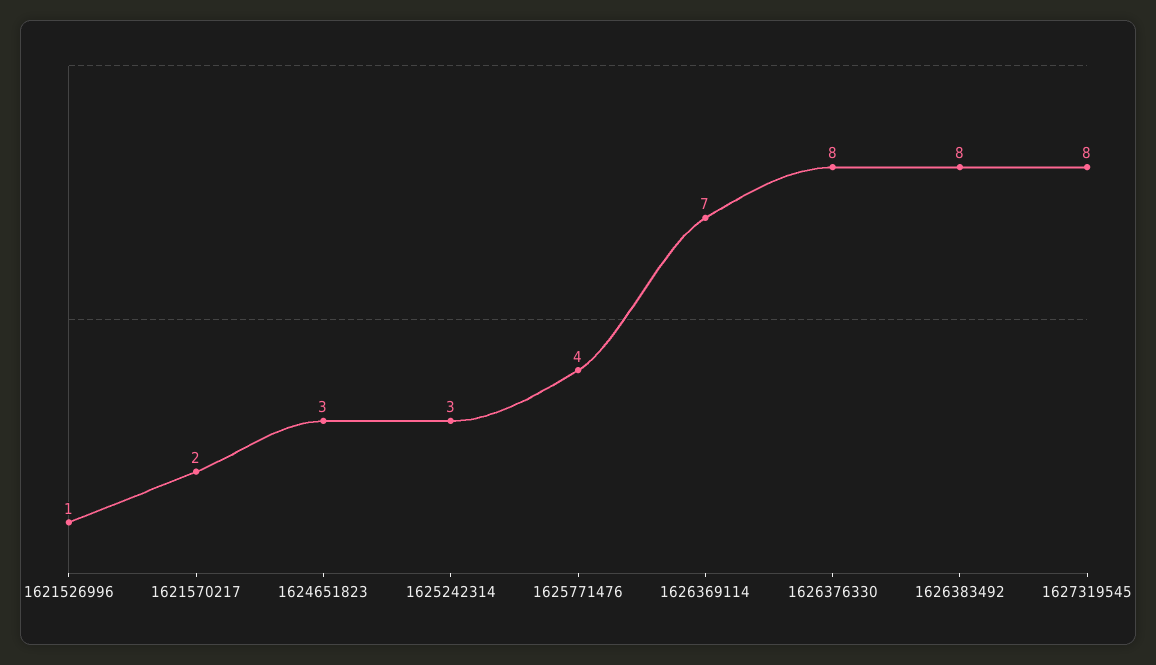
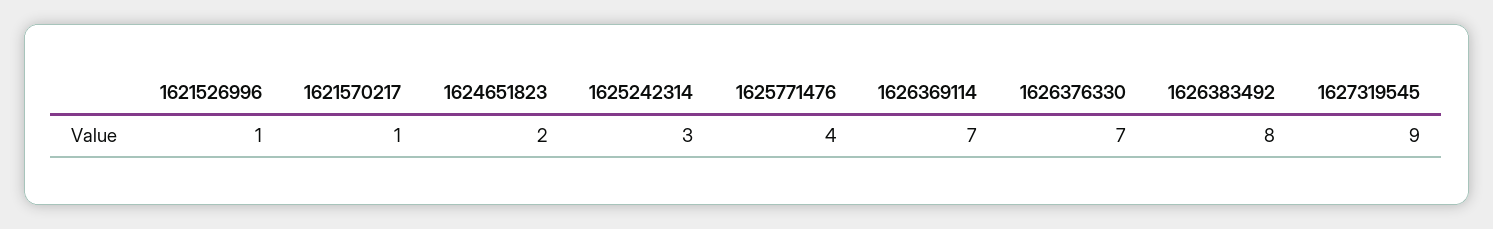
  {
    "1621526996": 1,
-   "1621570217": 2,
+   "1621570217": 1,
-   "1624651823": 3,
+   "1624651823": 2,
    "1625242314": 3,
    "1625771476": 4,
    "1626369114": 7,
-   "1626376330": 8,
+   "1626376330": 7,
    "1626383492": 8,
-   "1627319545": 8
+   "1627319545": 9
  }

